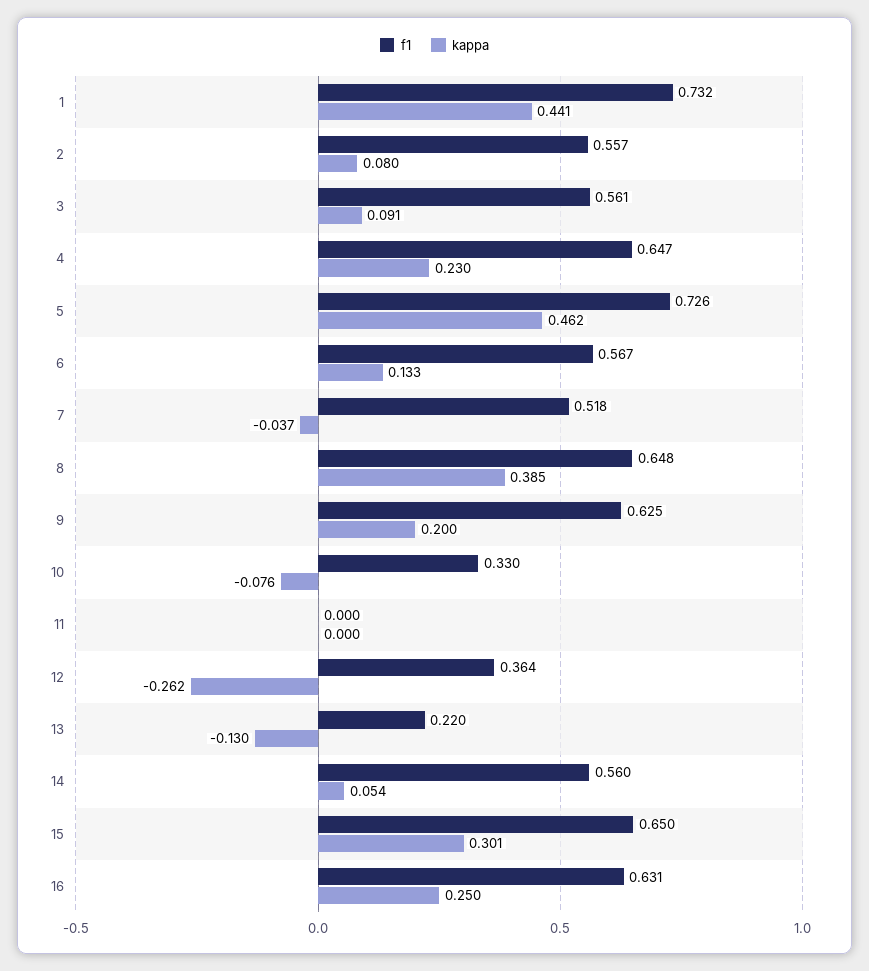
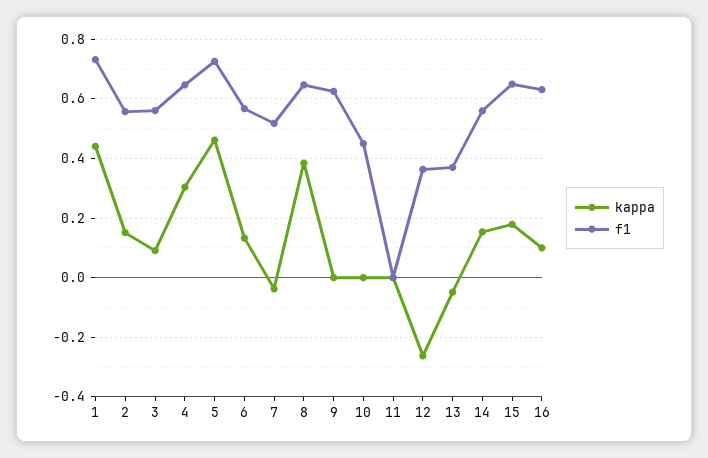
  {
    "f1": {
      "1": 0.732,
      "2": 0.557,
      "3": 0.561,
      "4": 0.647,
      "5": 0.726,
      "6": 0.567,
      "7": 0.518,
      "8": 0.648,
      "9": 0.625,
-     "10": 0.33,
+     "10": 0.45,
      "11": 0,
      "12": 0.364,
-     "13": 0.22,
+     "13": 0.375,
      "14": 0.56,
      "15": 0.65,
      "16": 0.631
    },
    "kappa": {
      "1": 0.441,
-     "2": 0.08,
+     "2": 0.15,
      "3": 0.091,
-     "4": 0.23,
+     "4": 0.3,
      "5": 0.462,
      "6": 0.133,
      "7": -0.037,
      "8": 0.385,
-     "9": 0.2,
+     "9": 0,
-     "10": -0.076,
+     "10": 0,
      "11": 0,
      "12": -0.262,
-     "13": -0.13,
+     "13": -0.05,
-     "14": 0.054,
+     "14": 0.15,
-     "15": 0.301,
+     "15": 0.175,
-     "16": 0.25
+     "16": 0.1
    }
  }

